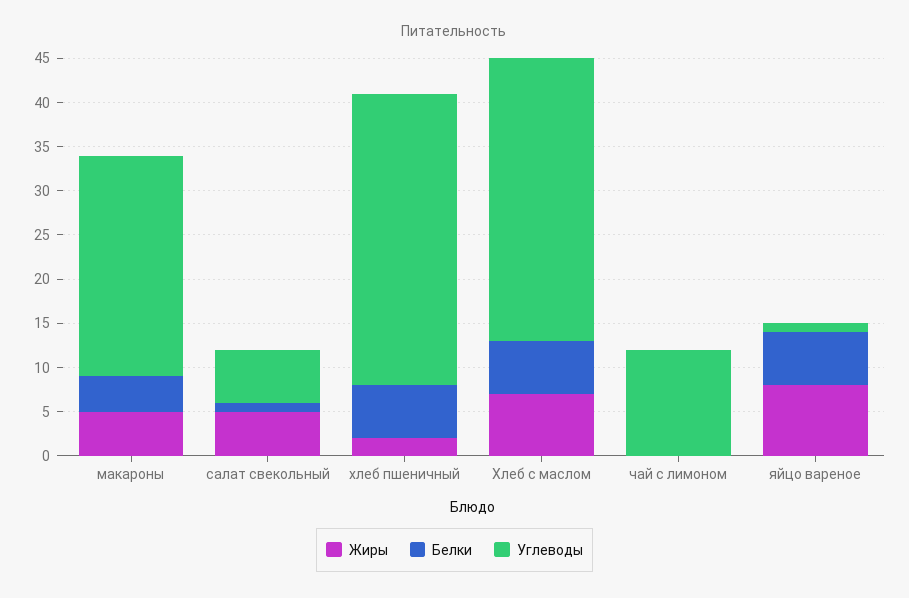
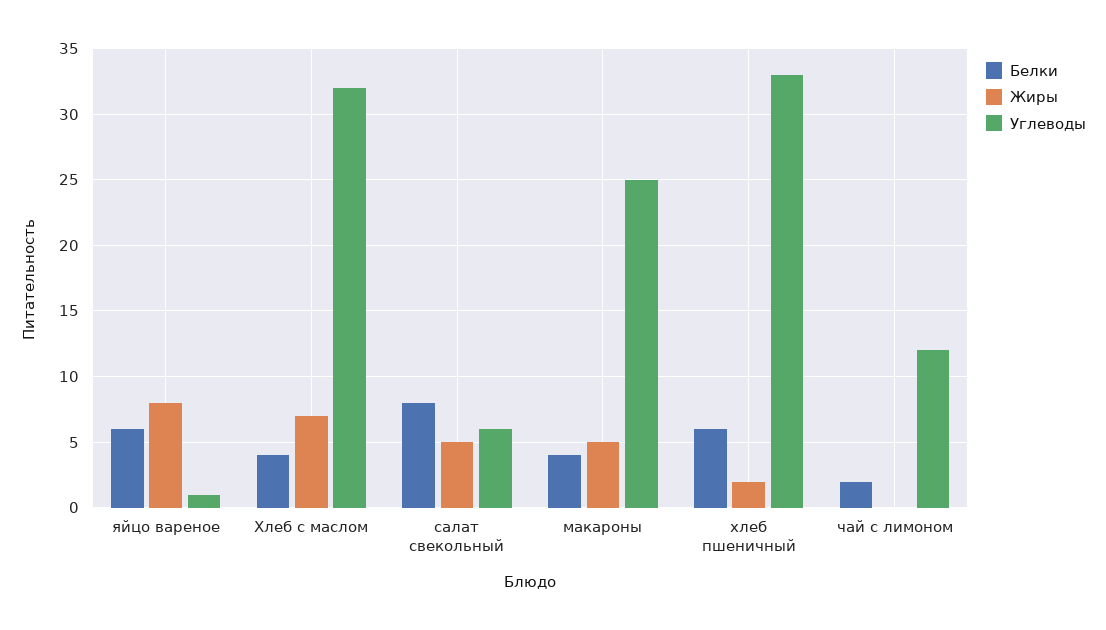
  {
    "Жиры": {
      "макароны": 5,
      "салат свекольный": 5,
      "хлеб пшеничный": 2,
      "Хлеб с маслом": 7,
      "чай с лимоном": 0,
      "яйцо вареное": 8
    },
    "Белки": {
      "макароны": 4,
-     "салат свекольный": 1,
+     "салат свекольный": 8,
      "хлеб пшеничный": 6,
-     "Хлеб с маслом": 6,
+     "Хлеб с маслом": 4,
-     "чай с лимоном": 0,
+     "чай с лимоном": 2,
      "яйцо вареное": 6
    },
    "Углеводы": {
      "макароны": 25,
      "салат свекольный": 6,
      "хлеб пшеничный": 33,
      "Хлеб с маслом": 32,
      "чай с лимоном": 12,
      "яйцо вареное": 1
    }
  }

